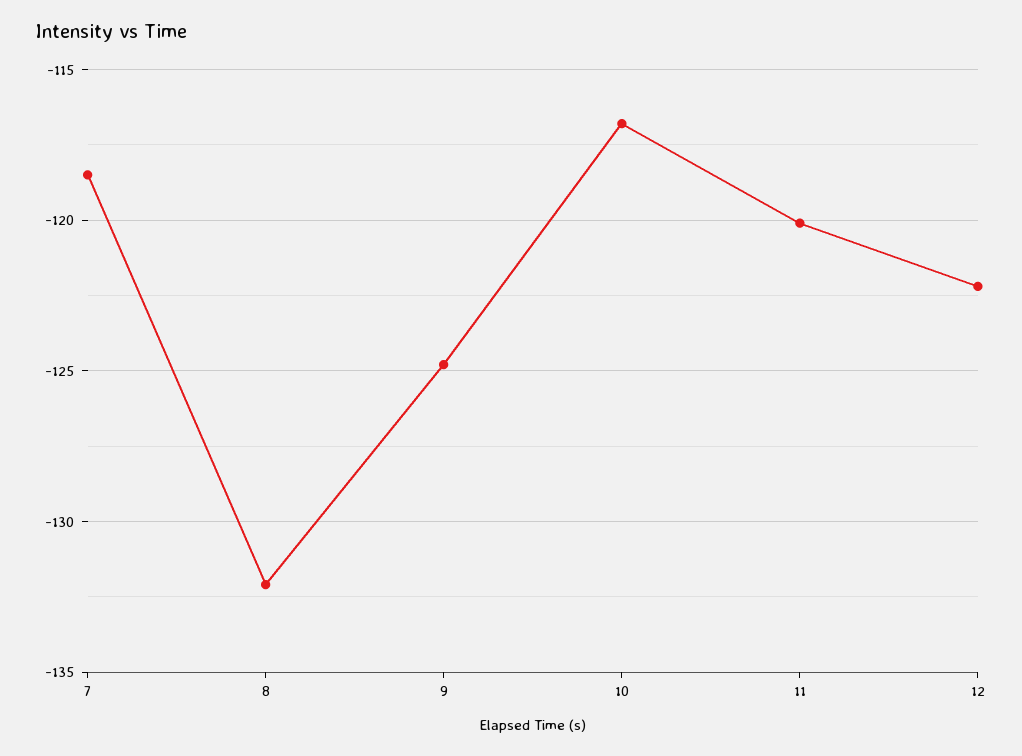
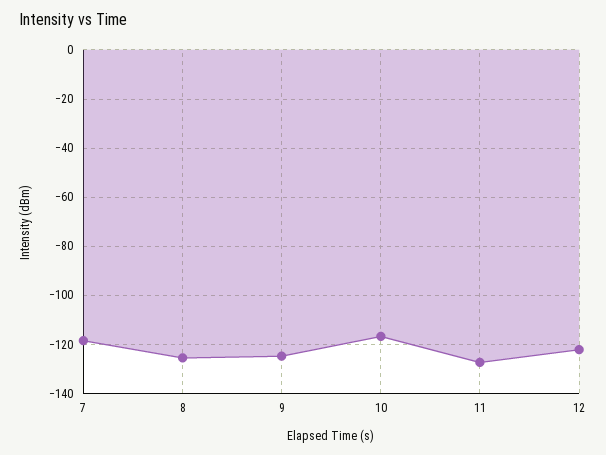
  {
    "7": -118.5,
-   "8": -132,
+   "8": -125,
    "9": -125,
    "10": -117,
-   "11": -120,
+   "11": -127.5,
    "12": -122
  }

